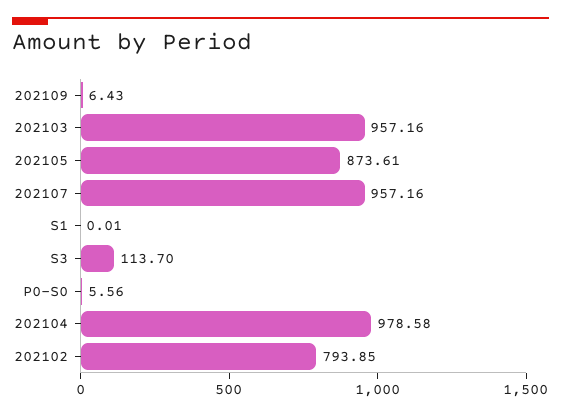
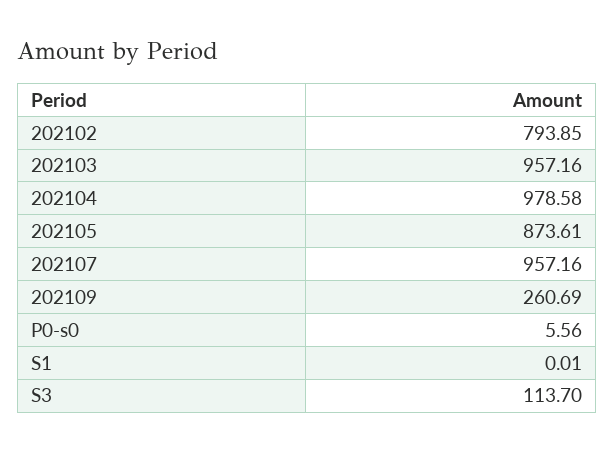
  {
-   "202109": 6.43,
+   "202109": 260.69,
    "202103": 957.16,
    "202105": 873.61,
    "202107": 957.16,
    "S1": 0.01,
    "S3": 113.7,
    "P0-S0": 5.56,
    "202104": 978.58,
    "202102": 793.85
  }

